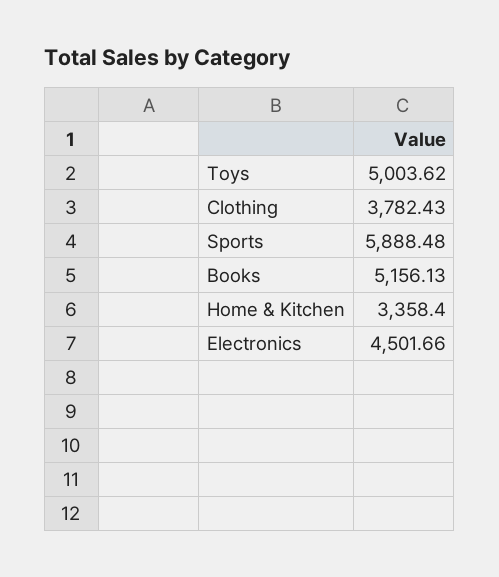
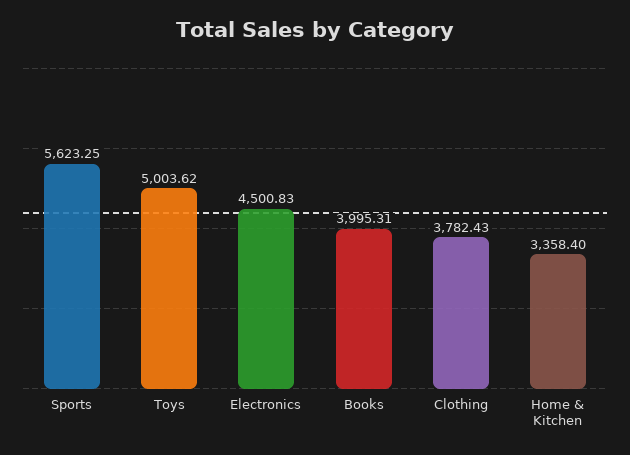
  {
    "Toys": 5003.62,
    "Clothing": 3782.43,
-   "Sports": 5888.48,
+   "Sports": 5623.25,
-   "Books": 5156.13,
+   "Books": 3995.31,
    "Home & Kitchen": 3358.4,
-   "Electronics": 4501.66
+   "Electronics": 4500.83
  }

